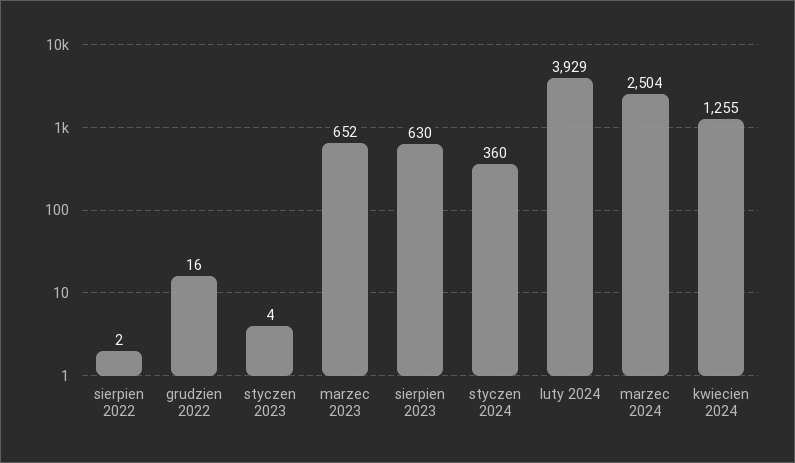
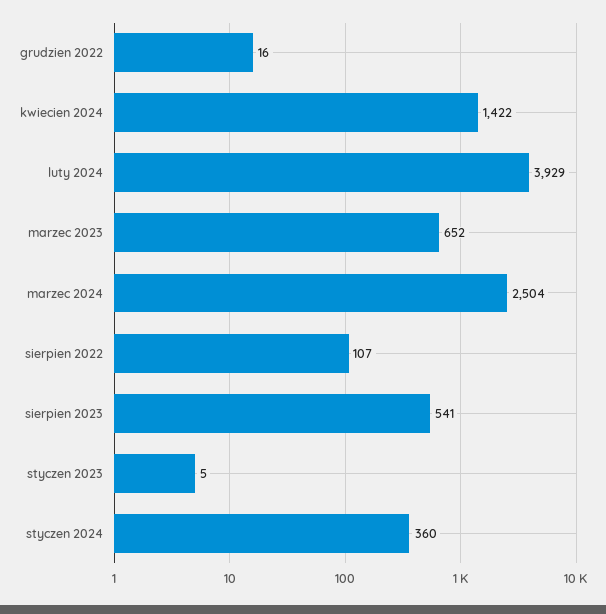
  {
-   "sierpien 2022": 2,
+   "sierpien 2022": 107,
    "grudzien 2022": 16,
-   "styczen 2023": 4,
+   "styczen 2023": 5,
    "marzec 2023": 652,
-   "sierpien 2023": 630,
+   "sierpien 2023": 541,
    "styczen 2024": 360,
    "luty 2024": 3929,
    "marzec 2024": 2504,
-   "kwiecien 2024": 1255
+   "kwiecien 2024": 1422
  }

